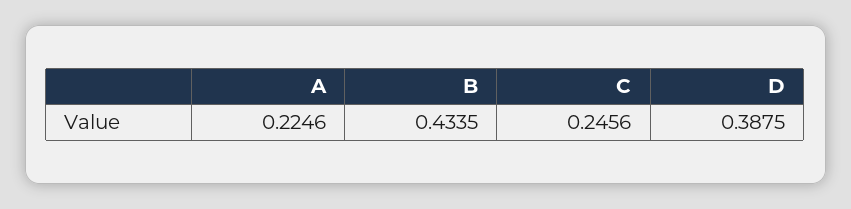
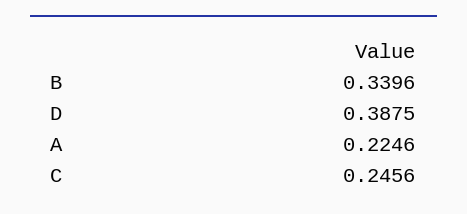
  {
    "A": 0.2246,
-   "B": 0.4335,
+   "B": 0.3396,
    "C": 0.2456,
    "D": 0.3875
  }

